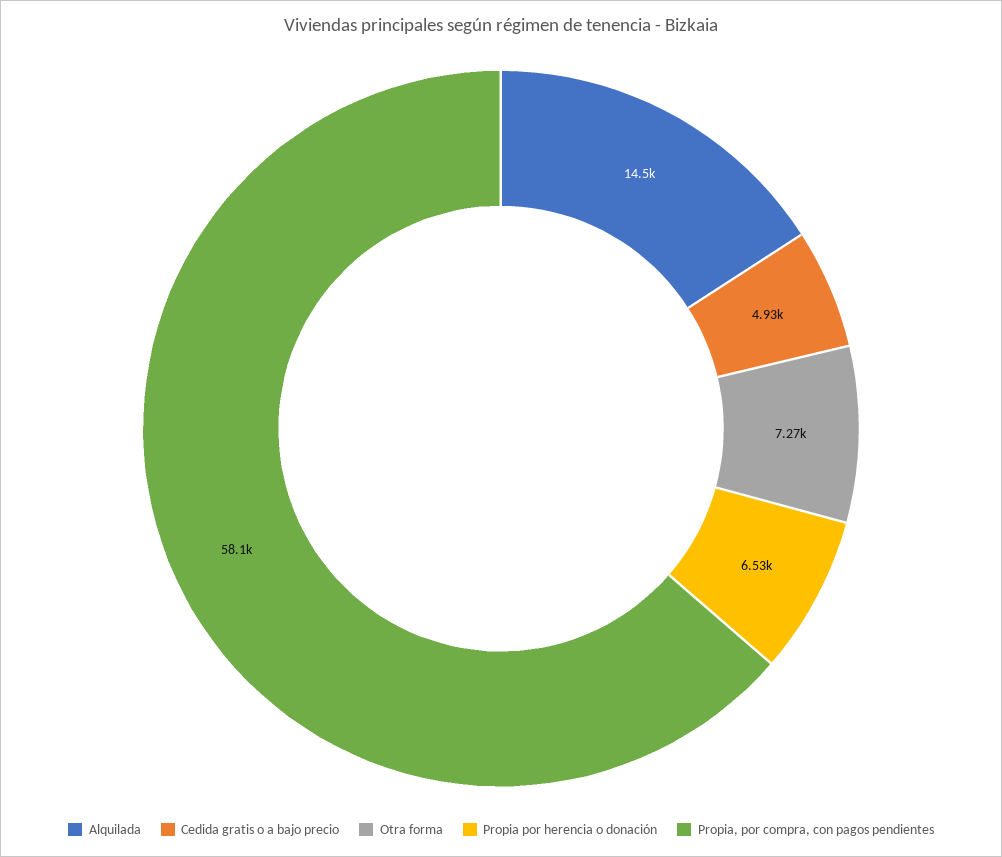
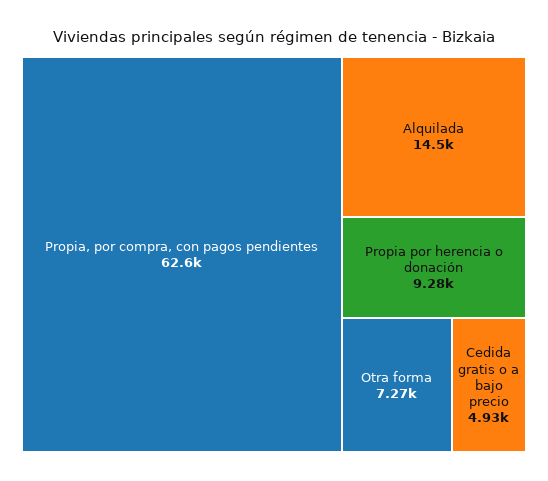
  {
    "Alquilada": 14500,
    "Cedida gratis o a bajo precio": 4930,
    "Otra forma": 7270,
-   "Propia por herencia o donación": 6530,
+   "Propia por herencia o donación": 9280,
-   "Propia, por compra, con pagos pendientes": 58100
+   "Propia, por compra, con pagos pendientes": 62600
  }

